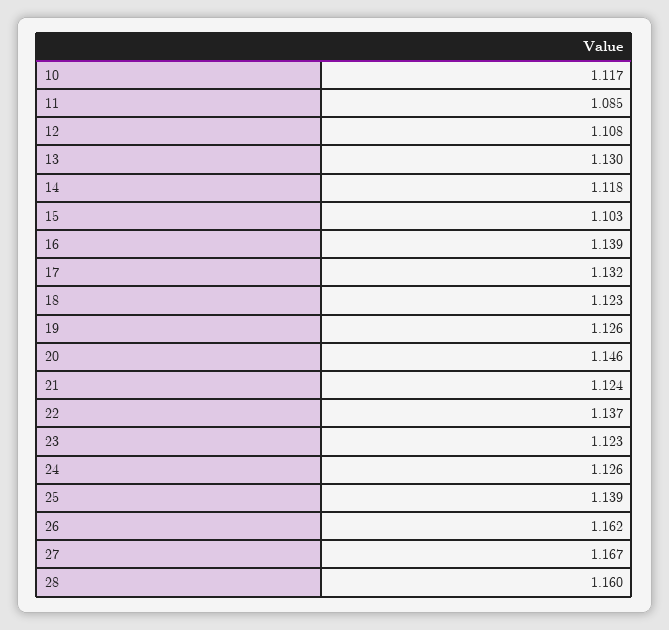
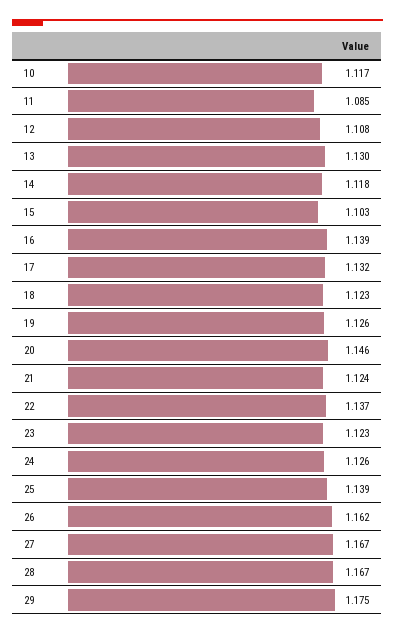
  {
    "10": 1.117,
    "11": 1.085,
    "12": 1.108,
    "13": 1.13,
    "14": 1.118,
    "15": 1.103,
    "16": 1.139,
    "17": 1.132,
    "18": 1.123,
    "19": 1.126,
    "20": 1.146,
    "21": 1.124,
    "22": 1.137,
    "23": 1.123,
    "24": 1.126,
    "25": 1.139,
    "26": 1.162,
    "27": 1.167,
-   "28": 1.16
+   "28": 1.167,
+   "29": 1.175
  }

